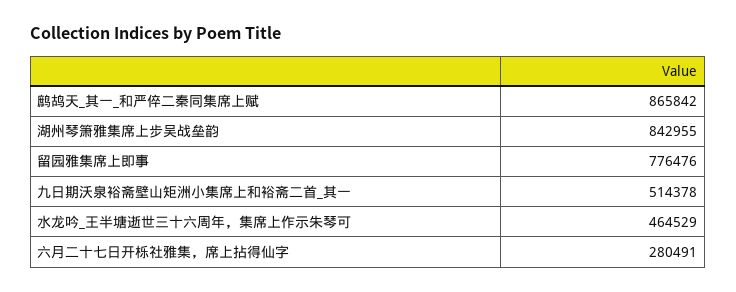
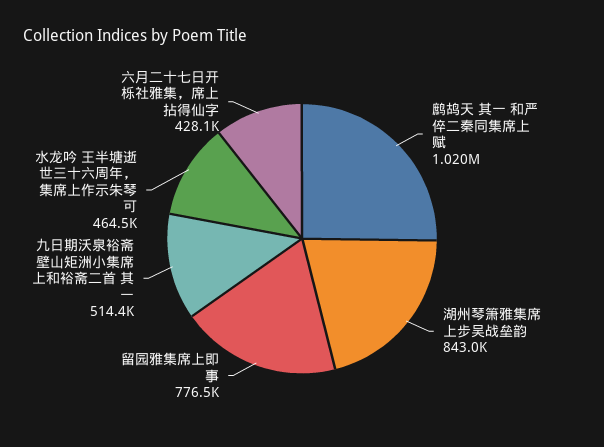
  {
-   "鹧鸪天_其一_和严倅二秦同集席上赋": 865842,
+   "鹧鸪天_其一_和严倅二秦同集席上赋": 1020000,
    "湖州琴箫雅集席上步吴战垒韵": 842955,
    "留园雅集席上即事": 776476,
    "九日期沃泉裕斋壁山矩洲小集席上和裕斋二首_其一": 514378,
    "水龙吟_王半塘逝世三十六周年，集席上作示朱琴可": 464529,
-   "六月二十七日开栎社雅集，席上拈得仙字": 280491
+   "六月二十七日开栎社雅集，席上拈得仙字": 428100
  }

